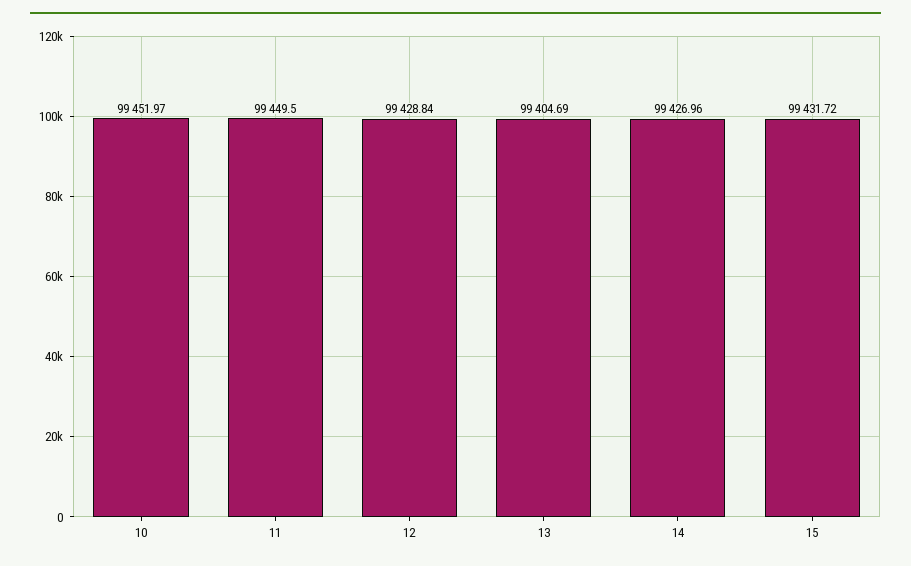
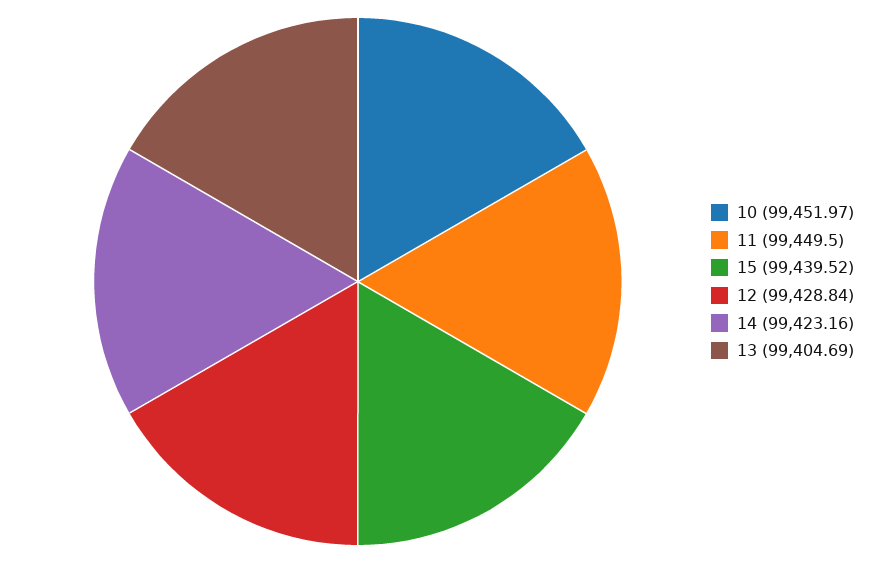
  {
    "10": 99451.97,
    "11": 99449.5,
    "12": 99428.84,
    "13": 99404.69,
-   "14": 99426.96,
+   "14": 99423.16,
-   "15": 99431.72
+   "15": 99439.52
  }

